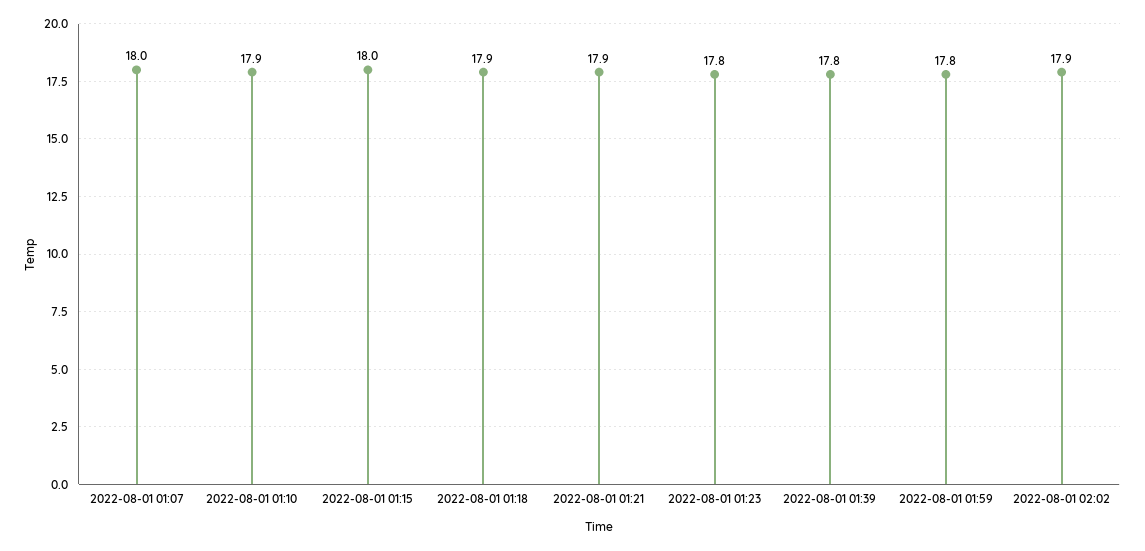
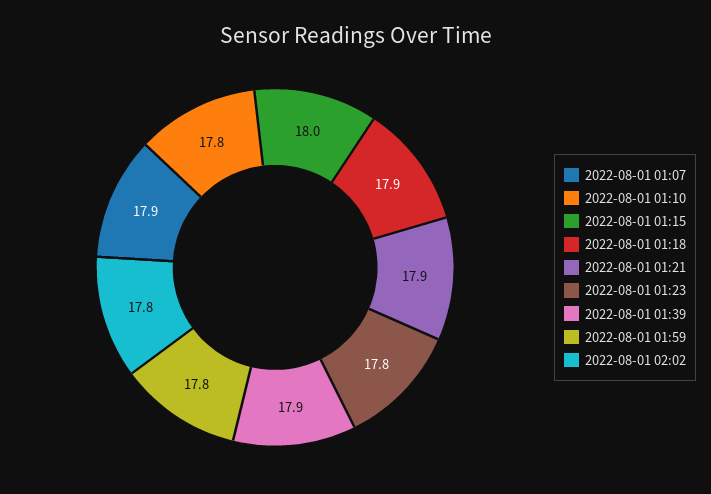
  {
-   "2022-08-01 01:07": 18,
+   "2022-08-01 01:07": 17.9,
-   "2022-08-01 01:10": 17.9,
+   "2022-08-01 01:10": 17.8,
    "2022-08-01 01:15": 18,
    "2022-08-01 01:18": 17.9,
    "2022-08-01 01:21": 17.9,
    "2022-08-01 01:23": 17.8,
-   "2022-08-01 01:39": 17.8,
+   "2022-08-01 01:39": 17.9,
    "2022-08-01 01:59": 17.8,
-   "2022-08-01 02:02": 17.9
+   "2022-08-01 02:02": 17.8
  }

